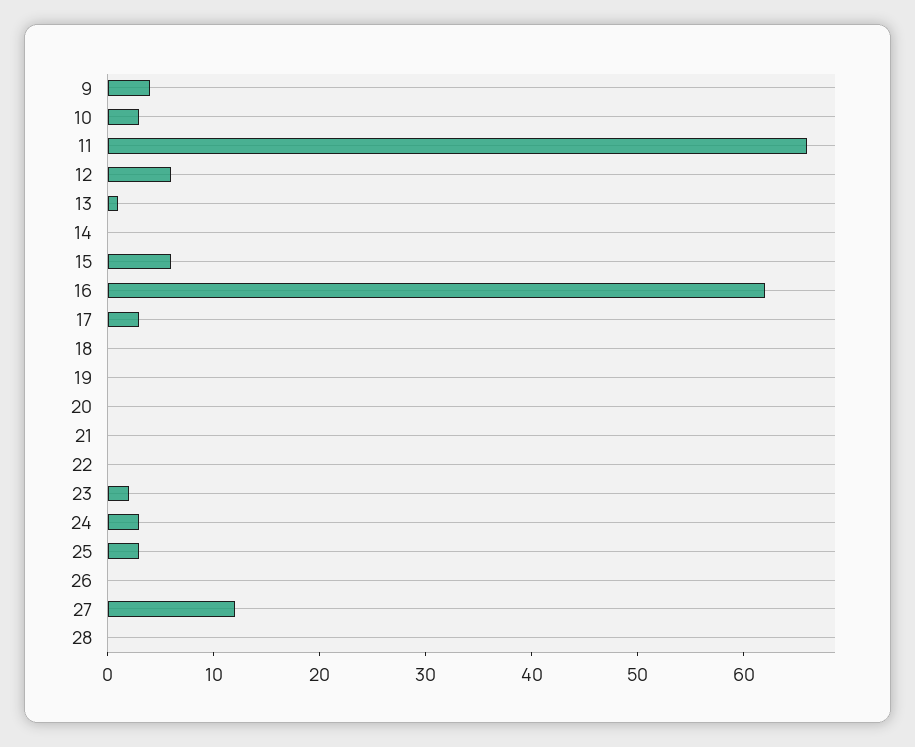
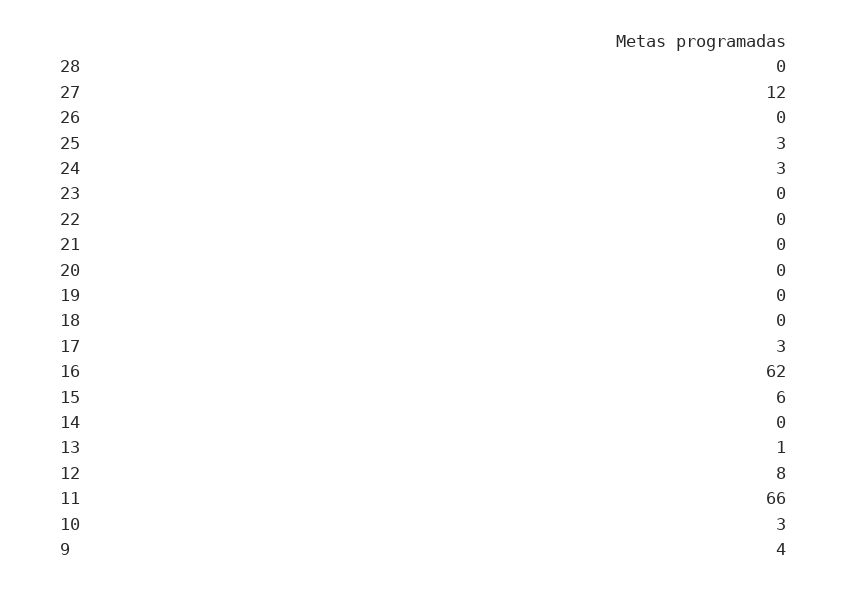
  {
    "9": 4,
    "10": 3,
    "11": 66,
-   "12": 6,
+   "12": 8,
    "13": 1,
    "14": 0,
    "15": 6,
    "16": 62,
    "17": 3,
    "18": 0,
    "19": 0,
    "20": 0,
    "21": 0,
    "22": 0,
-   "23": 2,
+   "23": 0,
    "24": 3,
    "25": 3,
    "26": 0,
    "27": 12,
    "28": 0
  }

